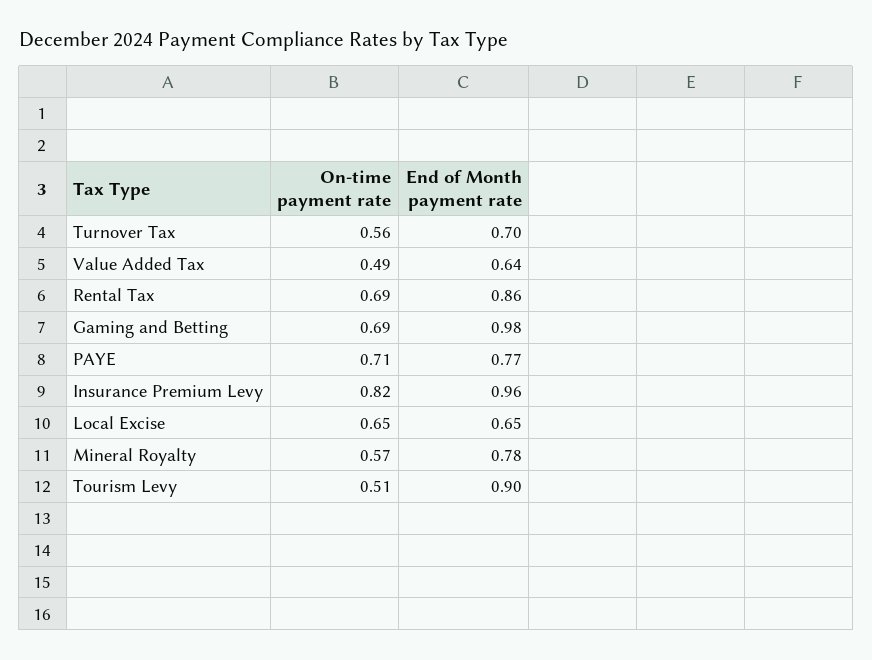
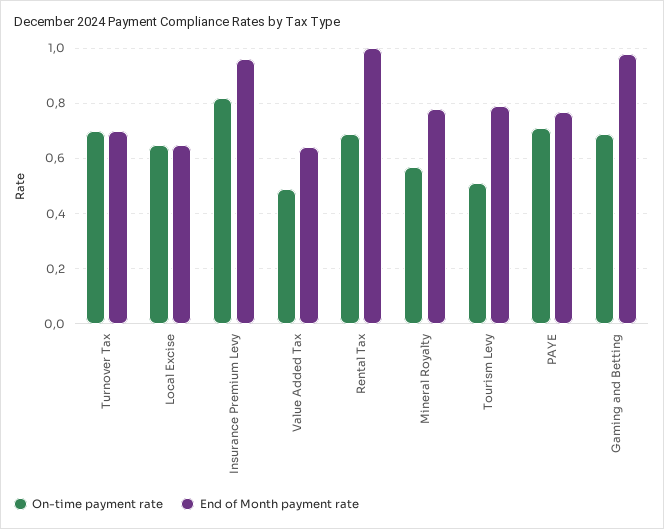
  {
    "On-time payment rate": {
-     "Turnover Tax": 0.56,
+     "Turnover Tax": 0.7,
      "Value Added Tax": 0.49,
      "Rental Tax": 0.69,
      "Gaming and Betting": 0.69,
      "PAYE": 0.71,
      "Insurance Premium Levy": 0.82,
      "Local Excise": 0.65,
      "Mineral Royalty": 0.57,
      "Tourism Levy": 0.51
    },
    "End of Month payment rate": {
      "Turnover Tax": 0.7,
      "Value Added Tax": 0.64,
-     "Rental Tax": 0.86,
+     "Rental Tax": 1,
      "Gaming and Betting": 0.98,
      "PAYE": 0.77,
      "Insurance Premium Levy": 0.96,
      "Local Excise": 0.65,
      "Mineral Royalty": 0.78,
-     "Tourism Levy": 0.9
+     "Tourism Levy": 0.8
    }
  }

